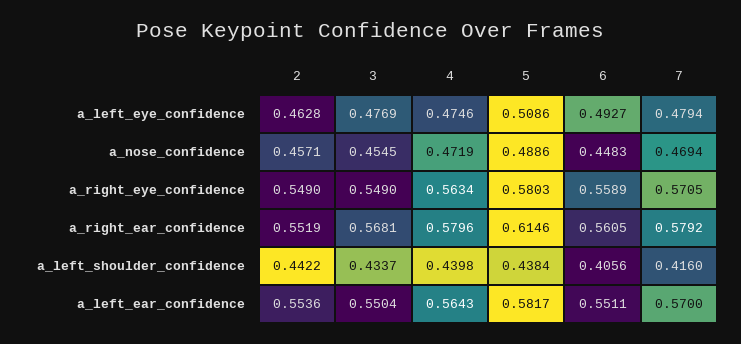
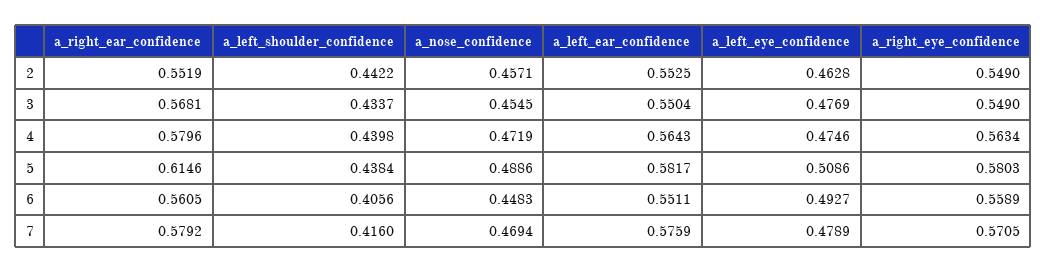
  {
    "2": {
      "a_left_eye_confidence": 0.4628,
      "a_nose_confidence": 0.4571,
      "a_right_eye_confidence": 0.549,
      "a_right_ear_confidence": 0.5519,
      "a_left_shoulder_confidence": 0.4422,
-     "a_left_ear_confidence": 0.5536
+     "a_left_ear_confidence": 0.5525
    },
    "3": {
      "a_left_eye_confidence": 0.4769,
      "a_nose_confidence": 0.4545,
      "a_right_eye_confidence": 0.549,
      "a_right_ear_confidence": 0.5681,
      "a_left_shoulder_confidence": 0.4337,
      "a_left_ear_confidence": 0.5504
    },
    "4": {
      "a_left_eye_confidence": 0.4746,
      "a_nose_confidence": 0.4719,
      "a_right_eye_confidence": 0.5634,
      "a_right_ear_confidence": 0.5796,
      "a_left_shoulder_confidence": 0.4398,
      "a_left_ear_confidence": 0.5643
    },
    "5": {
      "a_left_eye_confidence": 0.5086,
      "a_nose_confidence": 0.4886,
      "a_right_eye_confidence": 0.5803,
      "a_right_ear_confidence": 0.6146,
      "a_left_shoulder_confidence": 0.4384,
      "a_left_ear_confidence": 0.5817
    },
    "6": {
      "a_left_eye_confidence": 0.4927,
      "a_nose_confidence": 0.4483,
      "a_right_eye_confidence": 0.5589,
      "a_right_ear_confidence": 0.5605,
      "a_left_shoulder_confidence": 0.4056,
      "a_left_ear_confidence": 0.5511
    },
    "7": {
-     "a_left_eye_confidence": 0.4794,
+     "a_left_eye_confidence": 0.4789,
      "a_nose_confidence": 0.4694,
      "a_right_eye_confidence": 0.5705,
      "a_right_ear_confidence": 0.5792,
      "a_left_shoulder_confidence": 0.416,
-     "a_left_ear_confidence": 0.57
+     "a_left_ear_confidence": 0.5759
    }
  }

